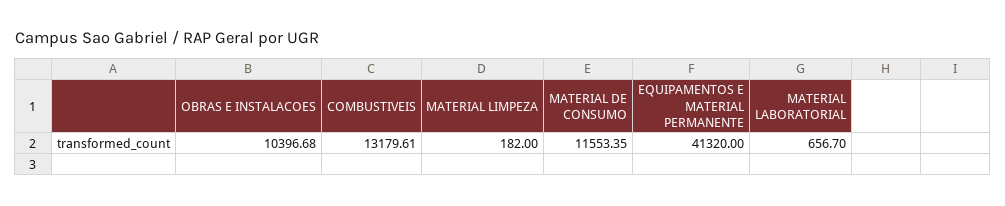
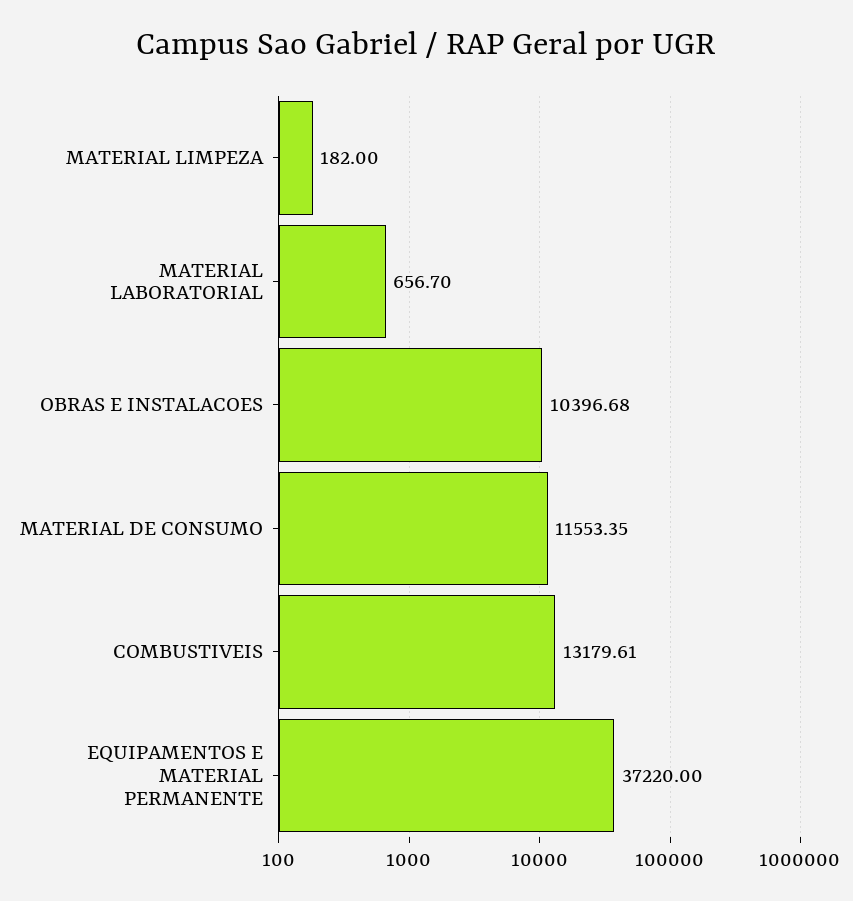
  {
    "OBRAS E INSTALACOES": 10396.68,
    "COMBUSTIVEIS": 13179.61,
    "MATERIAL LIMPEZA": 182,
    "MATERIAL DE CONSUMO": 11553.35,
-   "EQUIPAMENTOS E MATERIAL PERMANENTE": 41320,
+   "EQUIPAMENTOS E MATERIAL PERMANENTE": 37220,
    "MATERIAL LABORATORIAL": 656.7
  }

